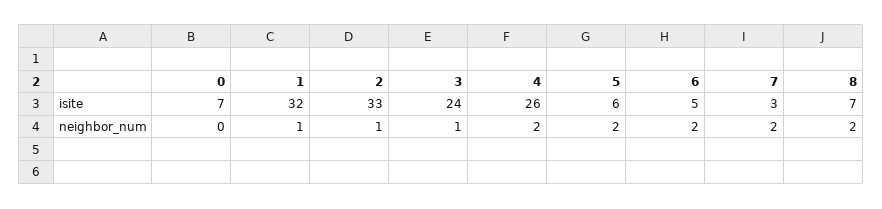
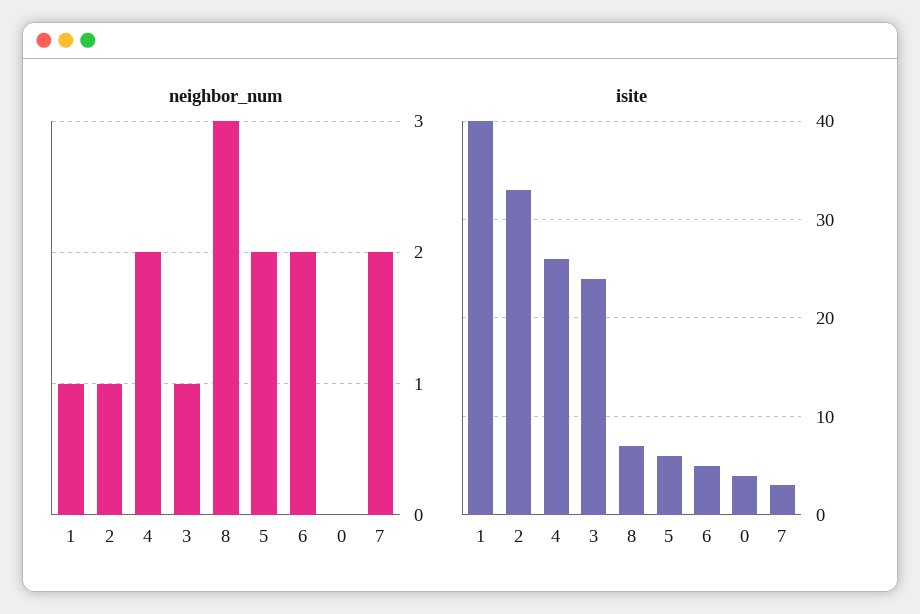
  {
    "isite": {
-     "0": 7,
+     "0": 4,
-     "1": 32,
+     "1": 40,
      "2": 33,
      "3": 24,
      "4": 26,
      "5": 6,
      "6": 5,
      "7": 3,
      "8": 7
    },
    "neighbor_num": {
      "0": 0,
      "1": 1,
      "2": 1,
      "3": 1,
      "4": 2,
      "5": 2,
      "6": 2,
      "7": 2,
-     "8": 2
+     "8": 3
    }
  }

